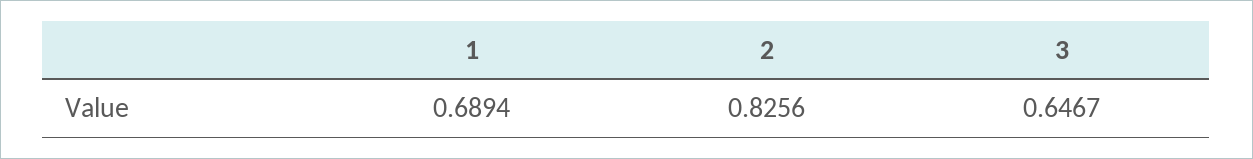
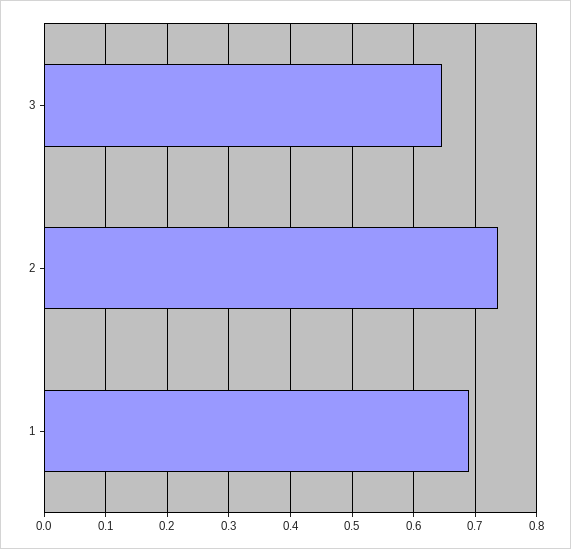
  {
    "1": 0.6894,
-   "2": 0.8256,
+   "2": 0.74,
    "3": 0.6467
  }

